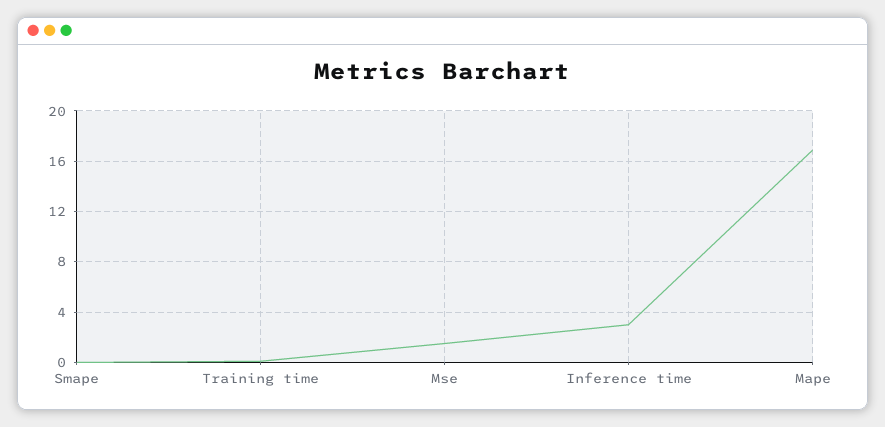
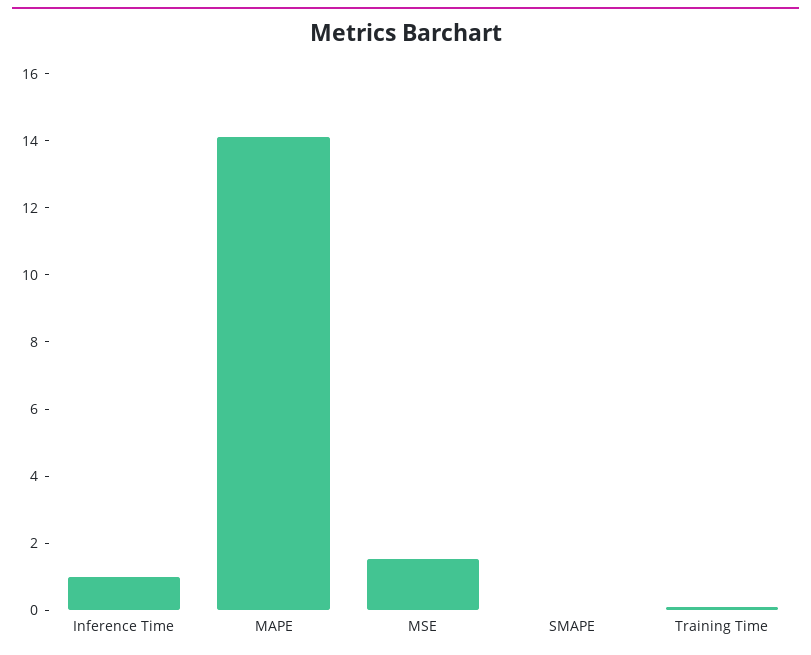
  {
    "Smape": 0,
    "Training time": 0,
    "Mse": 1.5,
-   "Inference time": 3,
+   "Inference time": 1,
-   "Mape": 17
+   "Mape": 14
  }

